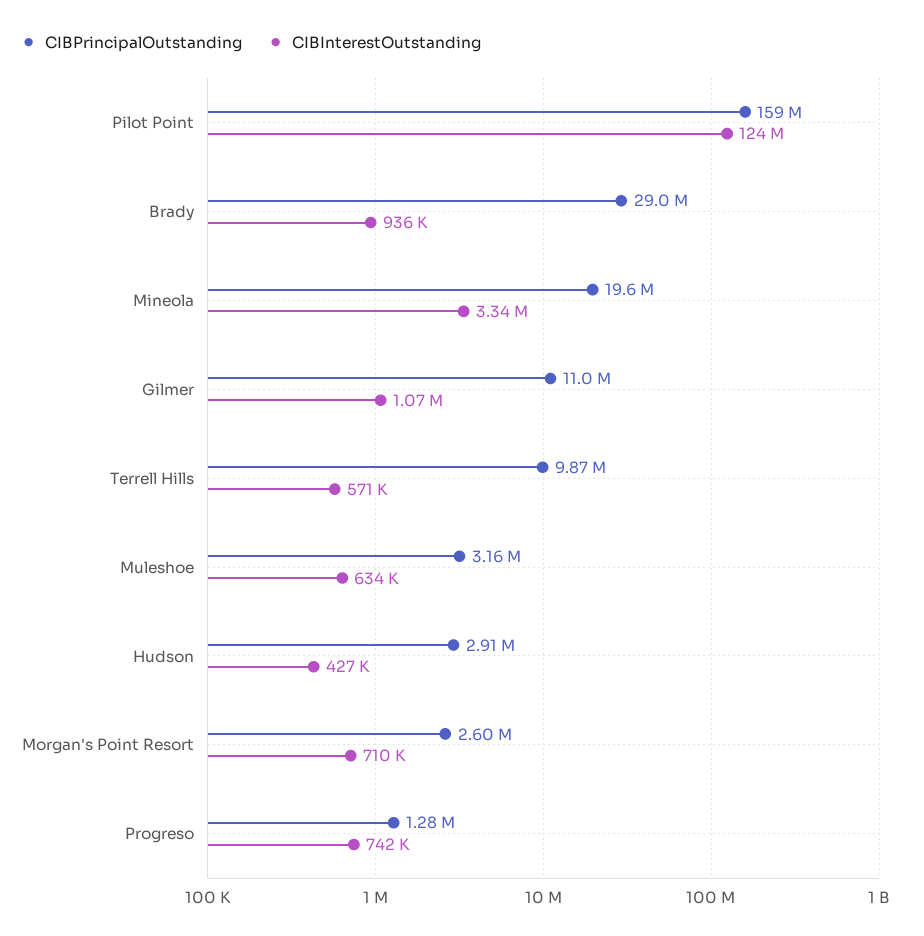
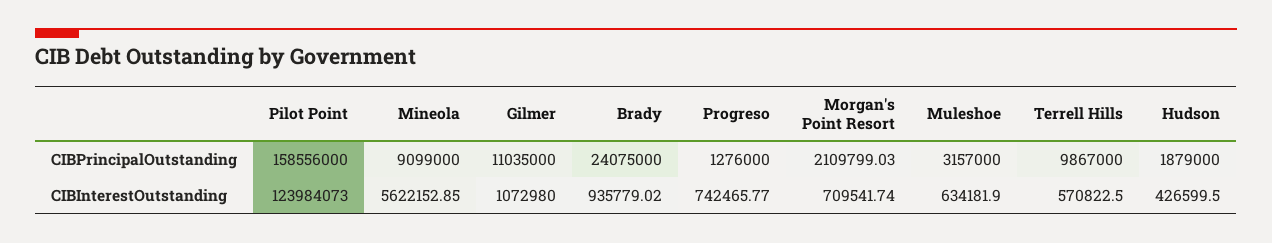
  {
    "CIBPrincipalOutstanding": {
      "Pilot Point": 158556000,
-     "Brady": 29000000,
+     "Brady": 24075000,
-     "Mineola": 19600000,
+     "Mineola": 9099000,
      "Gilmer": 11035000,
      "Terrell Hills": 9867000,
      "Muleshoe": 3157000,
-     "Hudson": 2910000,
+     "Hudson": 1879000,
-     "Morgan's Point Resort": 2600000,
+     "Morgan's Point Resort": 2109799.03,
      "Progreso": 1276000
    },
    "CIBInterestOutstanding": {
      "Pilot Point": 123984073,
      "Brady": 935779.02,
-     "Mineola": 3340000,
+     "Mineola": 5622152.85,
      "Gilmer": 1072980,
      "Terrell Hills": 570822.5,
      "Muleshoe": 634181.9,
      "Hudson": 426599.5,
      "Morgan's Point Resort": 709541.74,
      "Progreso": 742465.77
    }
  }

